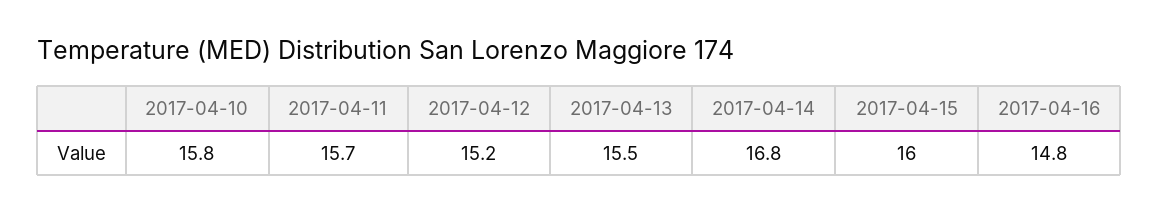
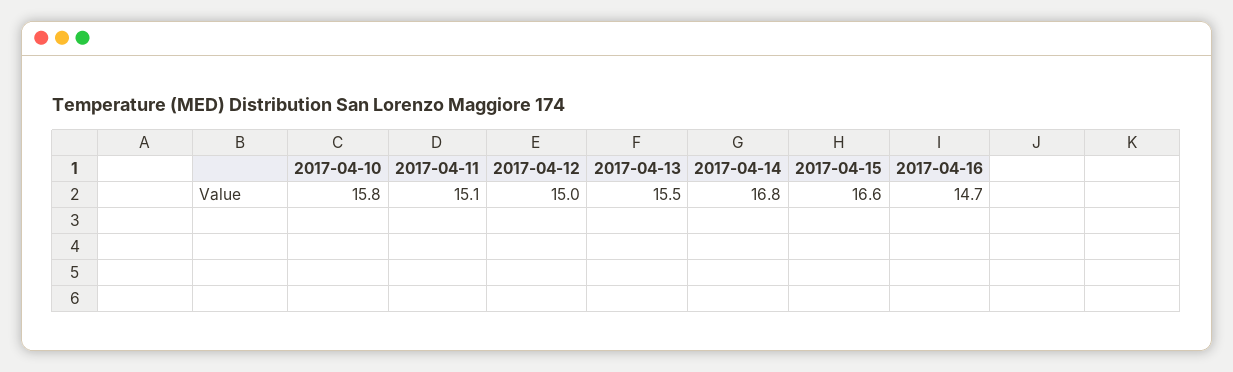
  {
    "2017-04-10": 15.8,
-   "2017-04-11": 15.7,
+   "2017-04-11": 15.1,
-   "2017-04-12": 15.2,
+   "2017-04-12": 15,
    "2017-04-13": 15.5,
    "2017-04-14": 16.8,
-   "2017-04-15": 16,
+   "2017-04-15": 16.6,
-   "2017-04-16": 14.8
+   "2017-04-16": 14.7
  }

